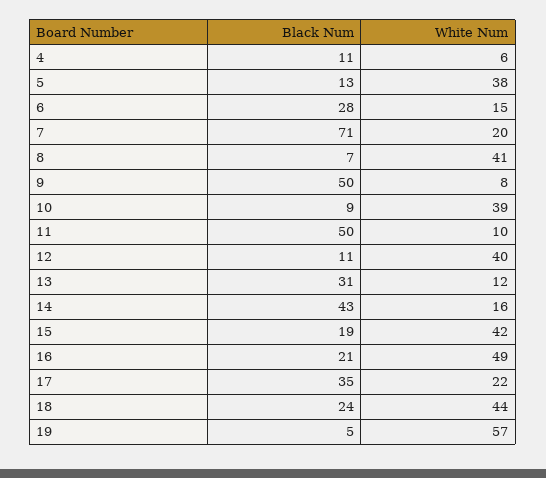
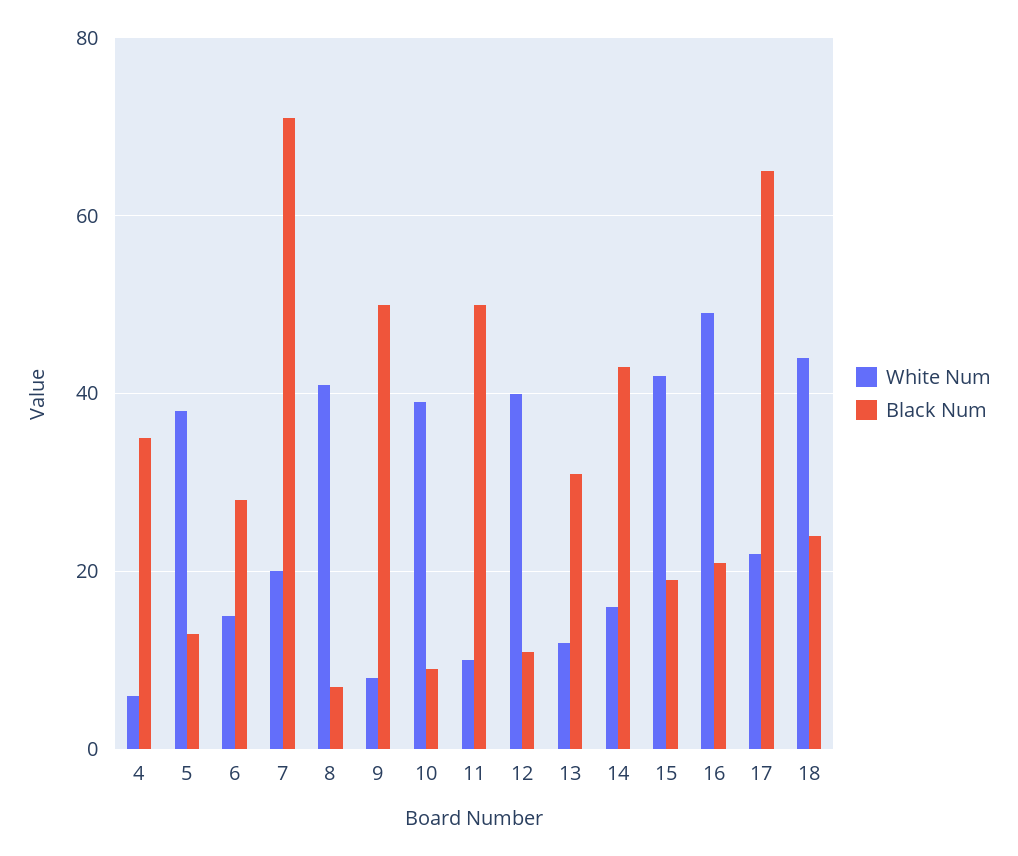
  {
    "Black Num": {
-     "4": 11,
+     "4": 35,
      "5": 13,
      "6": 28,
      "7": 71,
      "8": 7,
      "9": 50,
      "10": 9,
      "11": 50,
      "12": 11,
      "13": 31,
      "14": 43,
      "15": 19,
      "16": 21,
-     "17": 35,
+     "17": 65,
-     "18": 24,
+     "18": 24
-     "19": 5
    },
    "White Num": {
      "4": 6,
      "5": 38,
      "6": 15,
      "7": 20,
      "8": 41,
      "9": 8,
      "10": 39,
      "11": 10,
      "12": 40,
      "13": 12,
      "14": 16,
      "15": 42,
      "16": 49,
      "17": 22,
-     "18": 44,
+     "18": 44
-     "19": 57
    }
  }

